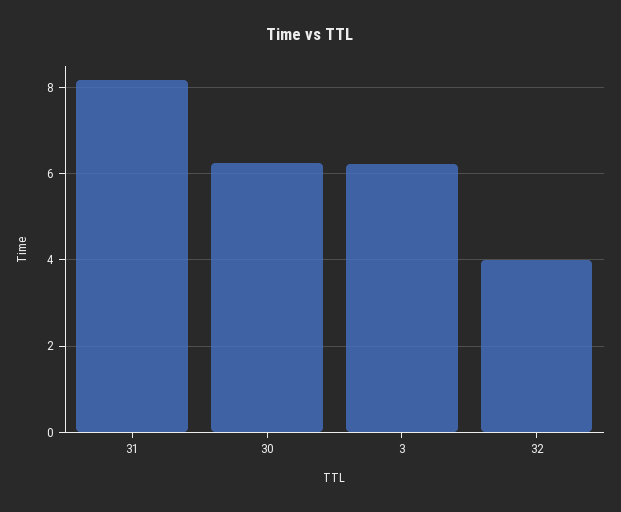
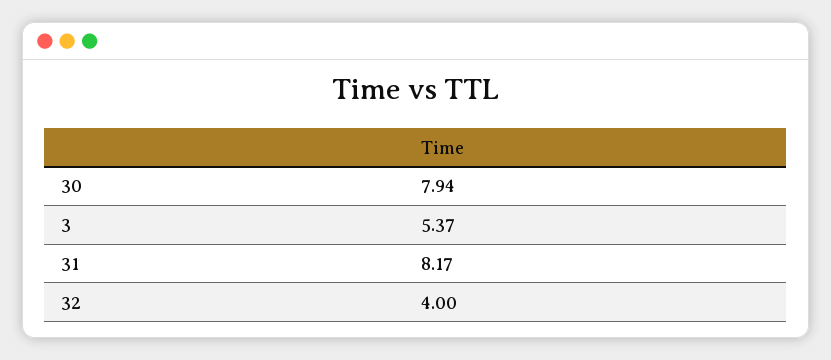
  {
    "31": 8.17,
-   "30": 6.2,
+   "30": 7.94,
-   "3": 6.2,
+   "3": 5.37,
    "32": 4
  }

